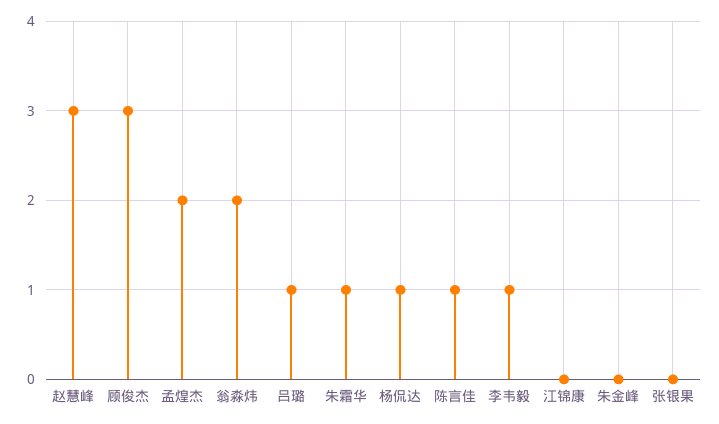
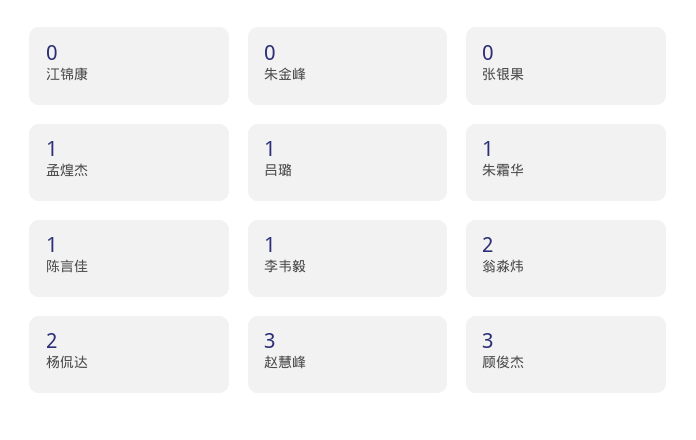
  {
    "赵慧峰": 3,
    "顾俊杰": 3,
-   "孟煌杰": 2,
+   "孟煌杰": 1,
    "翁淼炜": 2,
    "吕璐": 1,
    "朱霜华": 1,
-   "杨侃达": 1,
+   "杨侃达": 2,
    "陈言佳": 1,
    "李韦毅": 1,
    "江锦康": 0,
    "朱金峰": 0,
    "张银果": 0
  }

